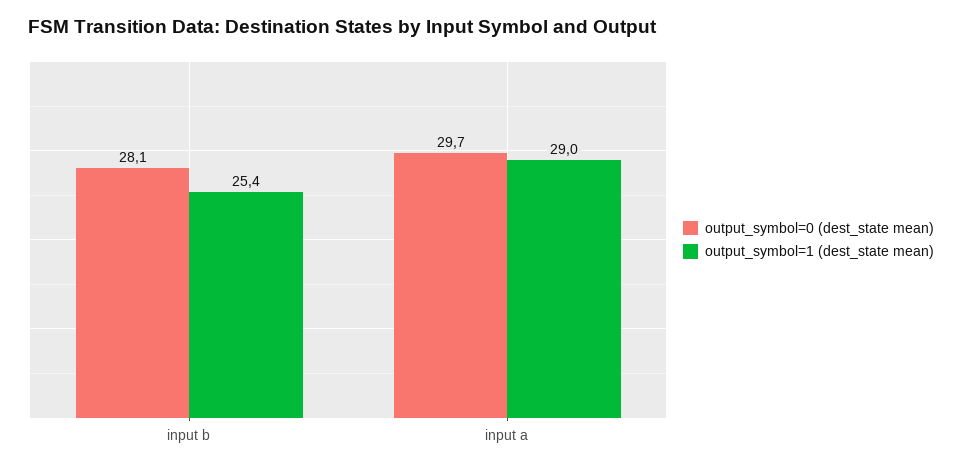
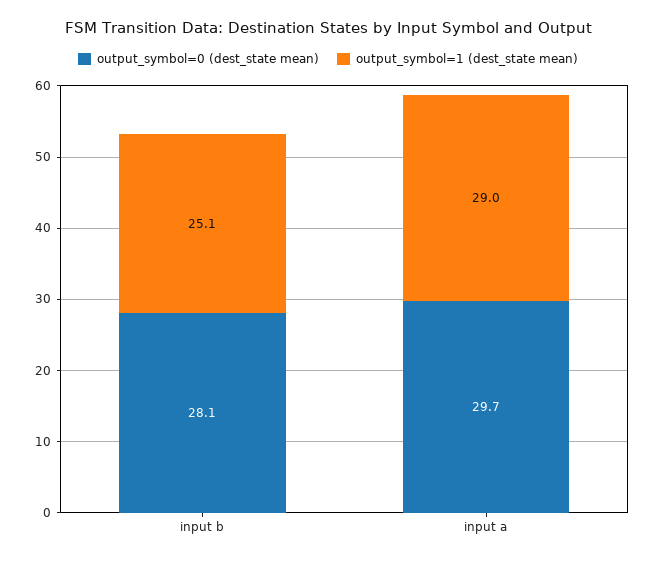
  {
    "output_symbol=0 (dest_state mean)": {
      "input b": 28.1,
      "input a": 29.7
    },
    "output_symbol=1 (dest_state mean)": {
-     "input b": 25.4,
+     "input b": 25.1,
      "input a": 29
    }
  }

